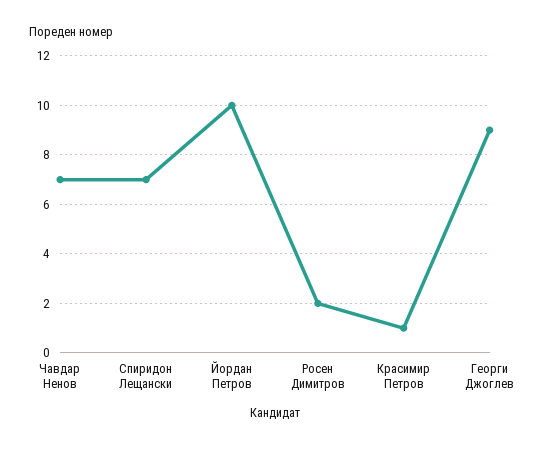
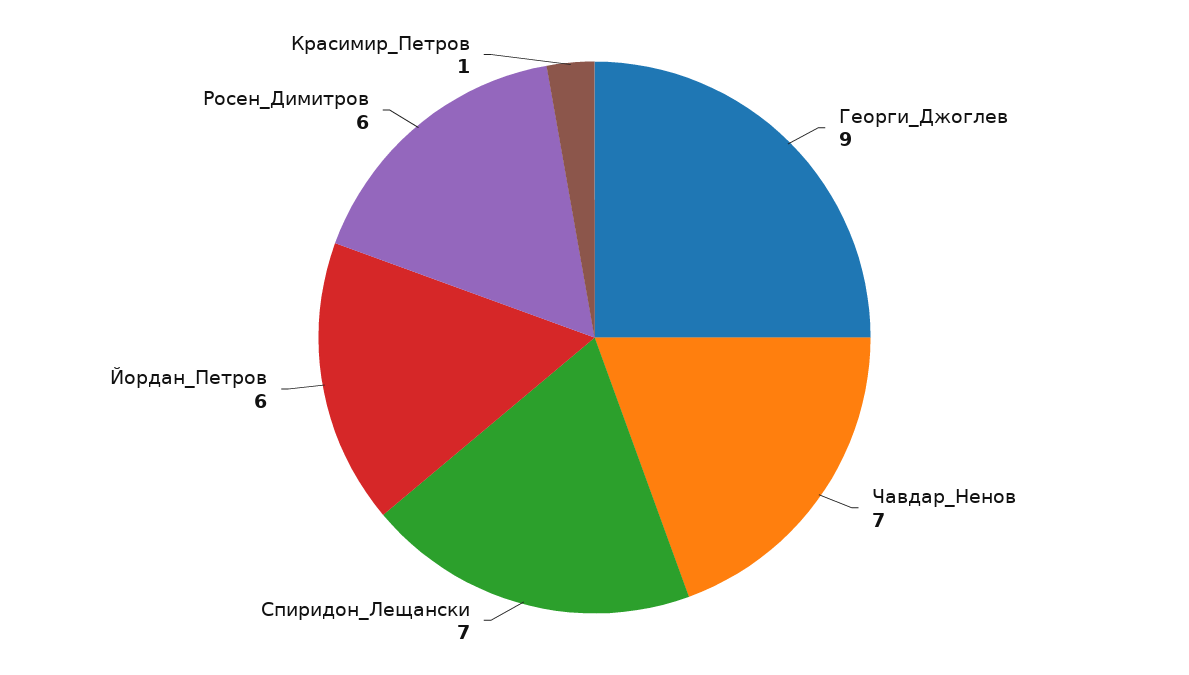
  {
    "Чавдар Ненов": 7,
    "Спиридон Лещански": 7,
-   "Йордан Петров": 10,
+   "Йордан Петров": 6,
-   "Росен Димитров": 2,
+   "Росен Димитров": 6,
    "Красимир Петров": 1,
    "Георги Джоглев": 9
  }

